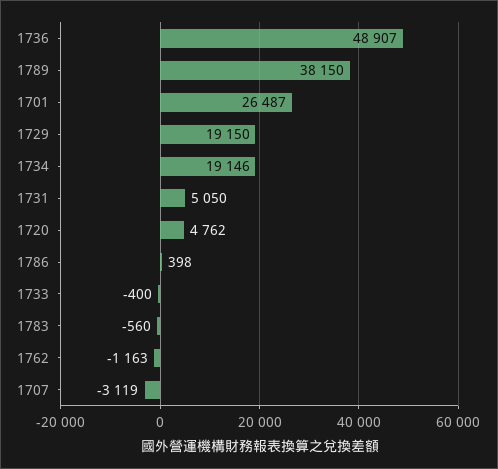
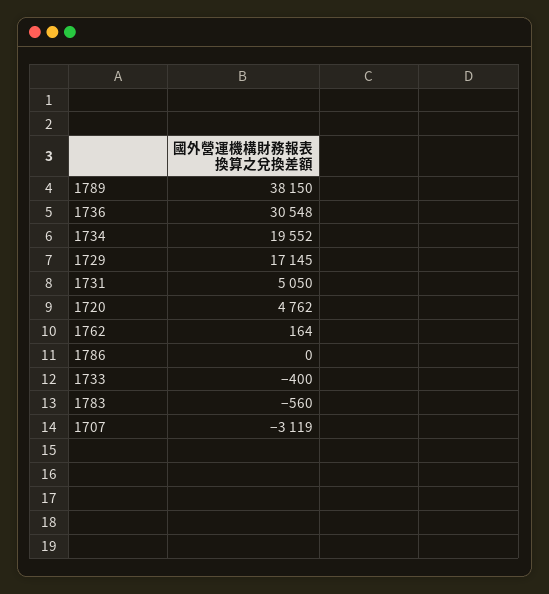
  {
-   "1736": 48907,
+   "1736": 30548,
    "1789": 38150,
-   "1701": 26487,
-   "1729": 19150,
+   "1729": 17145,
-   "1734": 19146,
+   "1734": 19552,
    "1731": 5050,
    "1720": 4762,
-   "1786": 398,
+   "1786": 0,
    "1733": -400,
    "1783": -560,
-   "1762": -1163,
+   "1762": 164,
    "1707": -3119
  }

